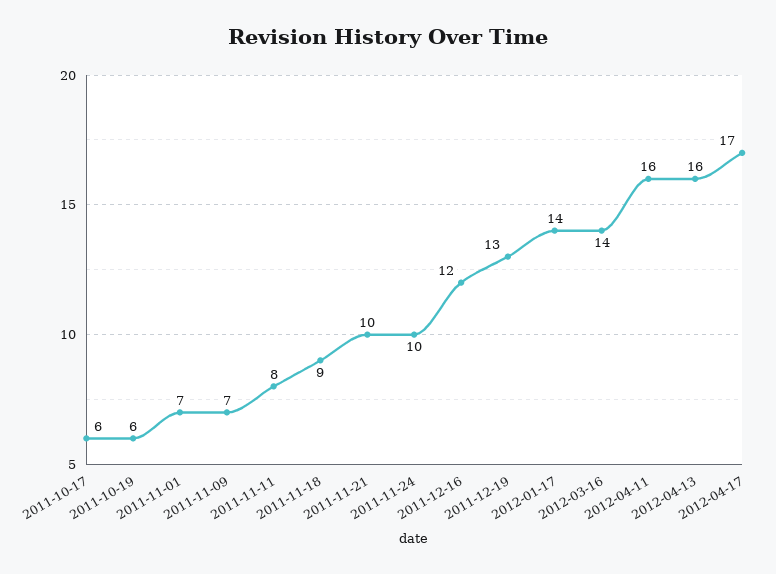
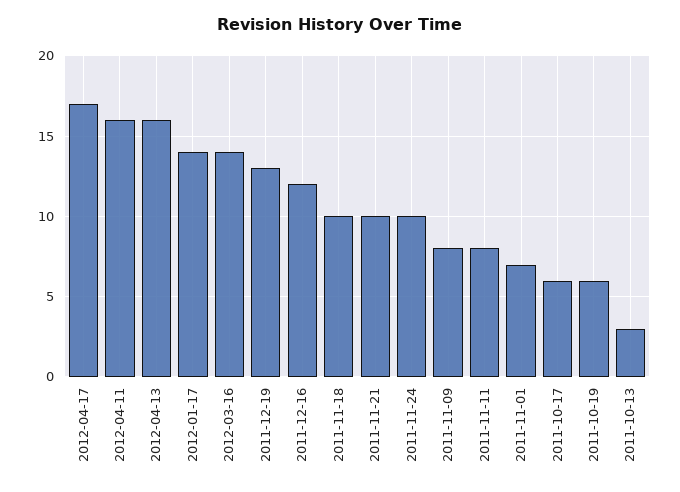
  {
    "2011-10-17": 6,
    "2011-10-19": 6,
    "2011-11-01": 7,
-   "2011-11-09": 7,
+   "2011-11-09": 8,
    "2011-11-11": 8,
-   "2011-11-18": 9,
+   "2011-11-18": 10,
    "2011-11-21": 10,
    "2011-11-24": 10,
    "2011-12-16": 12,
    "2011-12-19": 13,
    "2012-01-17": 14,
    "2012-03-16": 14,
    "2012-04-11": 16,
    "2012-04-13": 16,
-   "2012-04-17": 17
+   "2012-04-17": 17,
+   "2011-10-13": 3
  }

